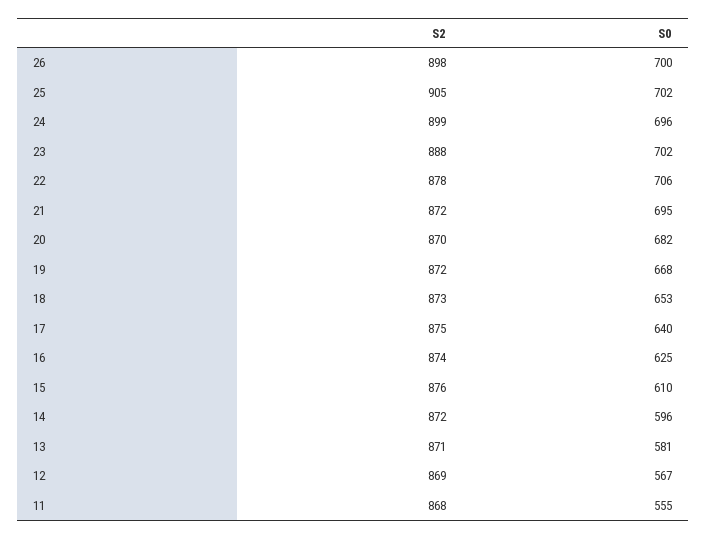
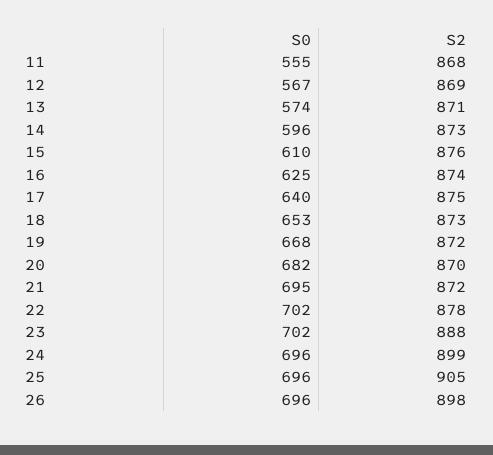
  {
    "S2": {
      "26": 898,
      "25": 905,
      "24": 899,
      "23": 888,
      "22": 878,
      "21": 872,
      "20": 870,
      "19": 872,
      "18": 873,
      "17": 875,
      "16": 874,
      "15": 876,
-     "14": 872,
+     "14": 873,
      "13": 871,
      "12": 869,
      "11": 868
    },
    "S0": {
-     "26": 700,
+     "26": 696,
-     "25": 702,
+     "25": 696,
      "24": 696,
      "23": 702,
-     "22": 706,
+     "22": 702,
      "21": 695,
      "20": 682,
      "19": 668,
      "18": 653,
      "17": 640,
      "16": 625,
      "15": 610,
      "14": 596,
-     "13": 581,
+     "13": 574,
      "12": 567,
      "11": 555
    }
  }

